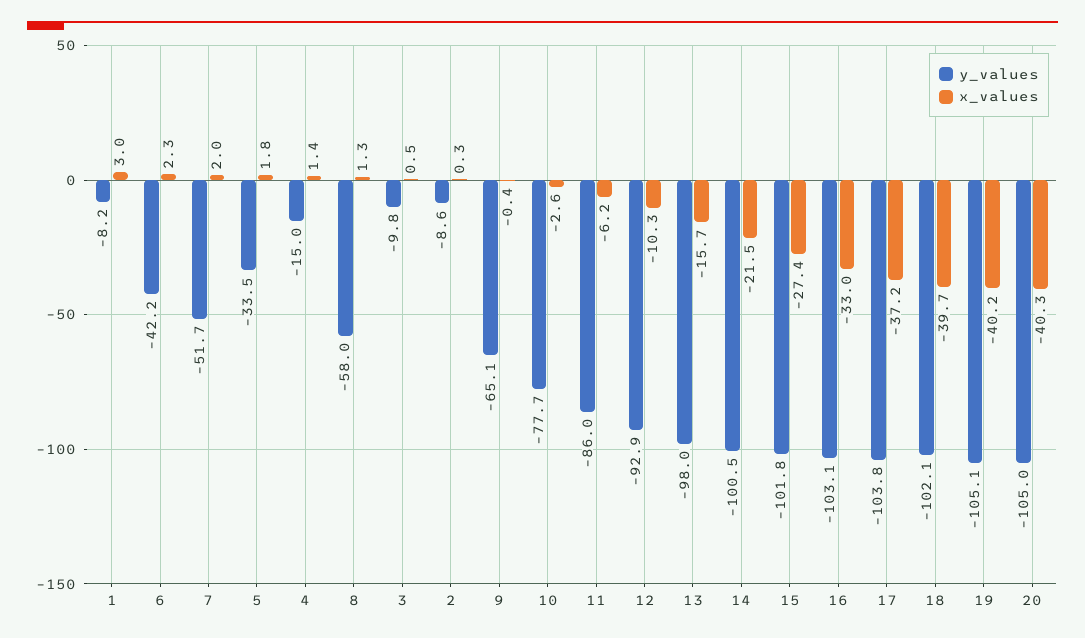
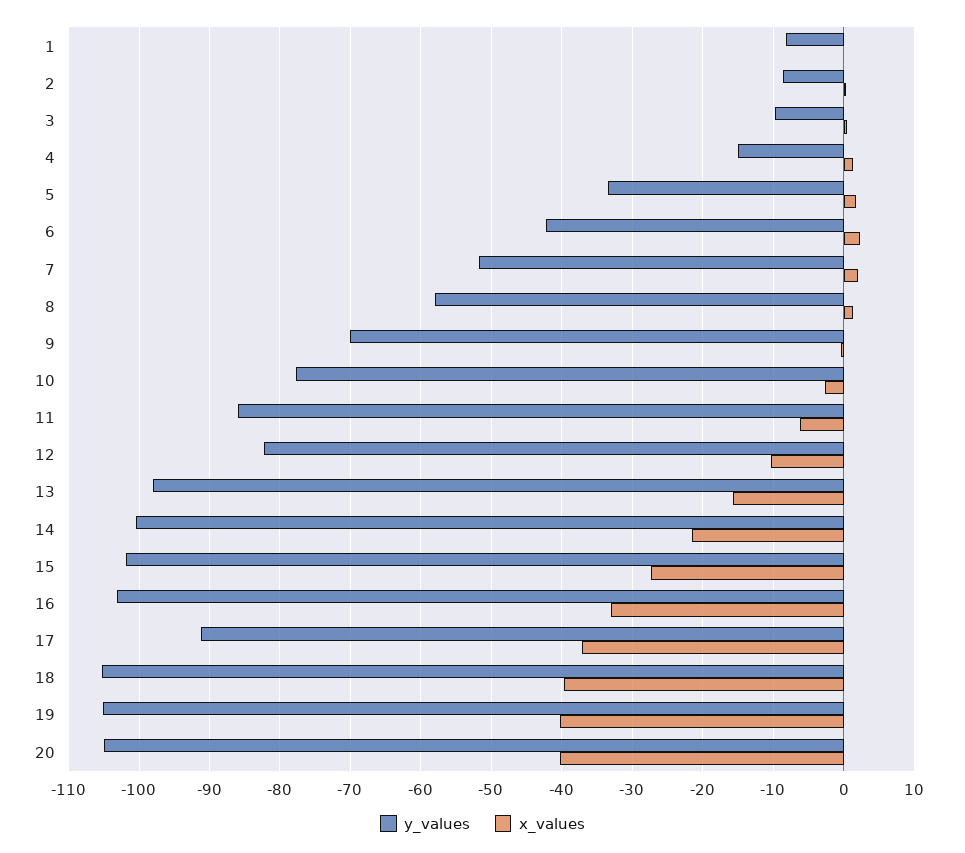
  {
    "y_values": {
      "1": -8.2,
      "6": -42.2,
      "7": -51.7,
      "5": -33.5,
      "4": -15,
      "8": -58,
      "3": -9.8,
      "2": -8.6,
-     "9": -65.1,
+     "9": -70,
      "10": -77.7,
      "11": -86,
-     "12": -92.9,
+     "12": -82,
      "13": -98,
      "14": -100.5,
      "15": -101.8,
      "16": -103.1,
-     "17": -103.8,
+     "17": -91,
-     "18": -102.1,
+     "18": -105,
      "19": -105.1,
      "20": -105
    },
    "x_values": {
-     "1": 3,
+     "1": 0,
      "6": 2.3,
      "7": 2,
      "5": 1.8,
      "4": 1.4,
      "8": 1.3,
      "3": 0.5,
      "2": 0.3,
      "9": -0.4,
      "10": -2.6,
      "11": -6.2,
      "12": -10.3,
      "13": -15.7,
      "14": -21.5,
      "15": -27.4,
      "16": -33,
      "17": -37.2,
      "18": -39.7,
      "19": -40.2,
      "20": -40.3
    }
  }

